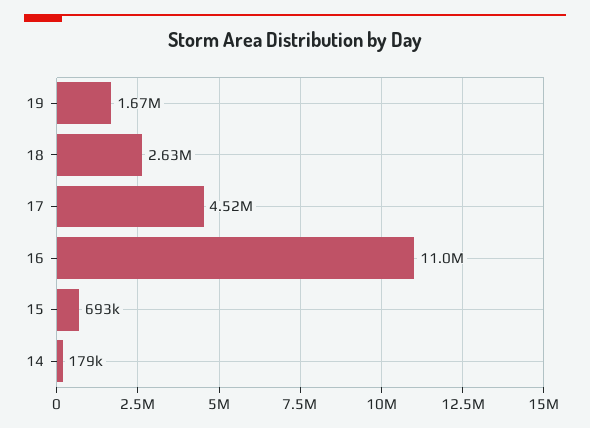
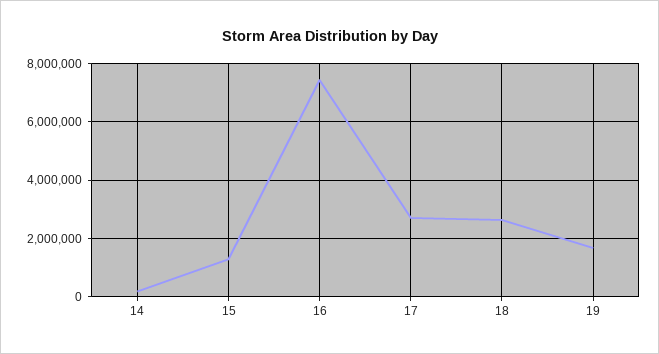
  {
    "19": 1670000,
    "18": 2630000,
-   "17": 4520000,
+   "17": 2750000,
-   "16": 11000000,
+   "16": 7500000,
-   "15": 693000,
+   "15": 1250000,
    "14": 179000
  }

